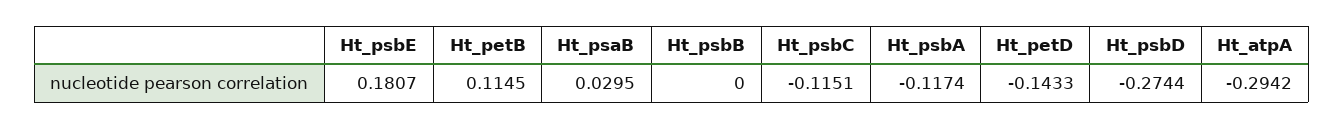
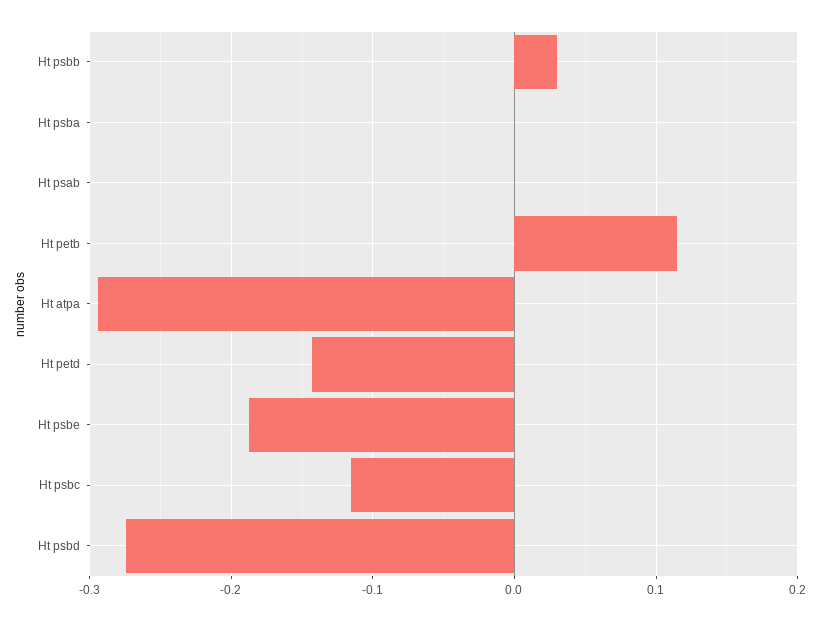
  {
-   "Ht_psbE": 0.1807,
+   "Ht_psbE": -0.19,
    "Ht_petB": 0.1145,
-   "Ht_psaB": 0.0295,
+   "Ht_psaB": 0,
-   "Ht_psbB": 0,
+   "Ht_psbB": 0.03,
    "Ht_psbC": -0.1151,
-   "Ht_psbA": -0.1174,
+   "Ht_psbA": 0,
    "Ht_petD": -0.1433,
    "Ht_psbD": -0.2744,
    "Ht_atpA": -0.2942
  }

